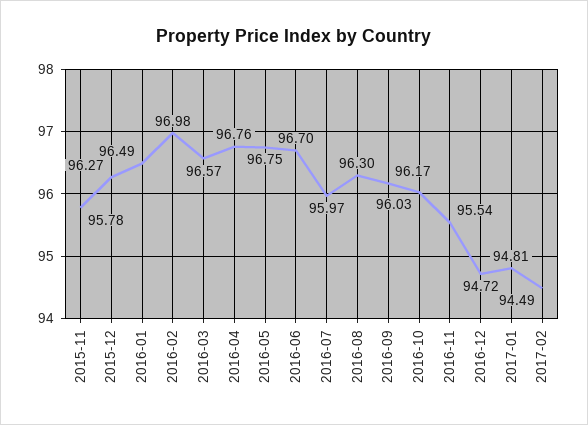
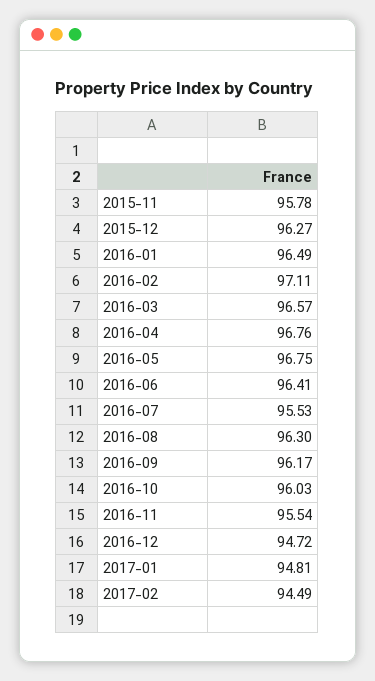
  {
    "2015-11": 95.78,
    "2015-12": 96.27,
    "2016-01": 96.49,
-   "2016-02": 96.98,
+   "2016-02": 97.11,
    "2016-03": 96.57,
    "2016-04": 96.76,
    "2016-05": 96.75,
-   "2016-06": 96.7,
+   "2016-06": 96.41,
-   "2016-07": 95.97,
+   "2016-07": 95.53,
    "2016-08": 96.3,
    "2016-09": 96.17,
    "2016-10": 96.03,
    "2016-11": 95.54,
    "2016-12": 94.72,
    "2017-01": 94.81,
    "2017-02": 94.49
  }

